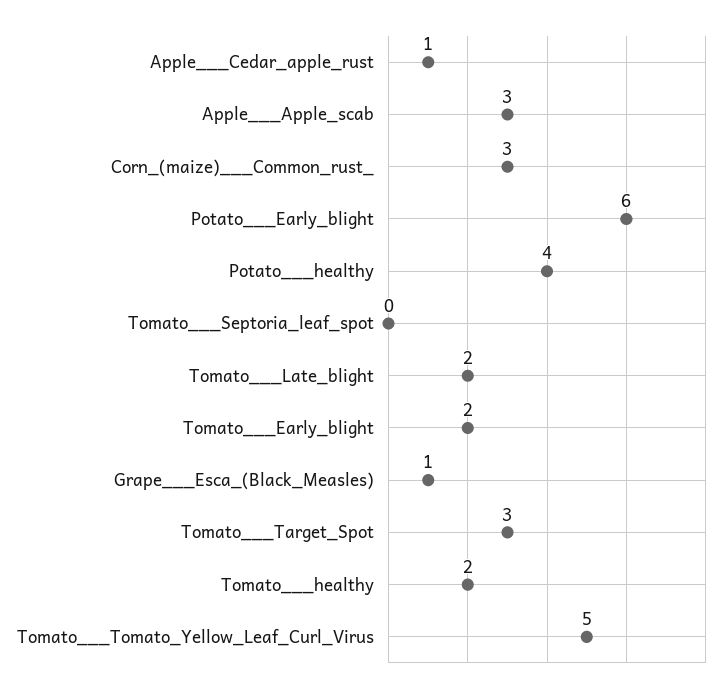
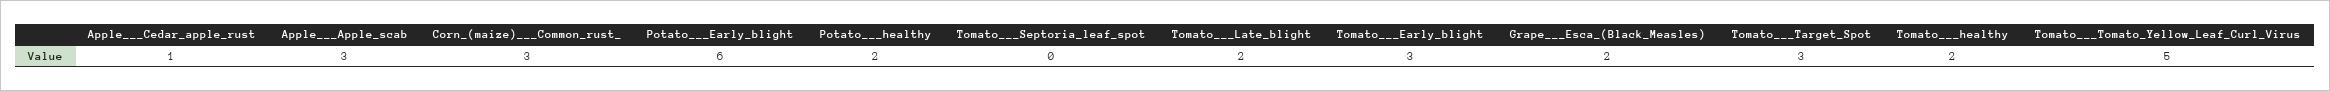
  {
    "Apple___Cedar_apple_rust": 1,
    "Apple___Apple_scab": 3,
    "Corn_(maize)___Common_rust_": 3,
    "Potato___Early_blight": 6,
-   "Potato___healthy": 4,
+   "Potato___healthy": 2,
    "Tomato___Septoria_leaf_spot": 0,
    "Tomato___Late_blight": 2,
-   "Tomato___Early_blight": 2,
+   "Tomato___Early_blight": 3,
-   "Grape___Esca_(Black_Measles)": 1,
+   "Grape___Esca_(Black_Measles)": 2,
    "Tomato___Target_Spot": 3,
    "Tomato___healthy": 2,
    "Tomato___Tomato_Yellow_Leaf_Curl_Virus": 5
  }

